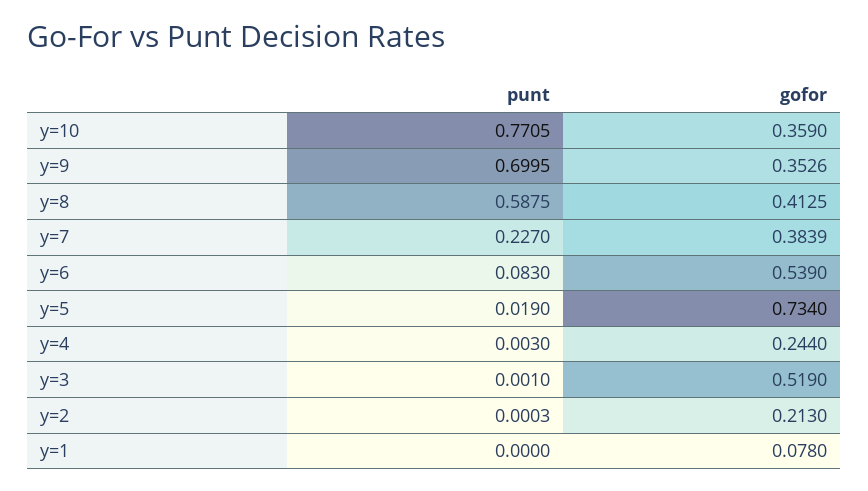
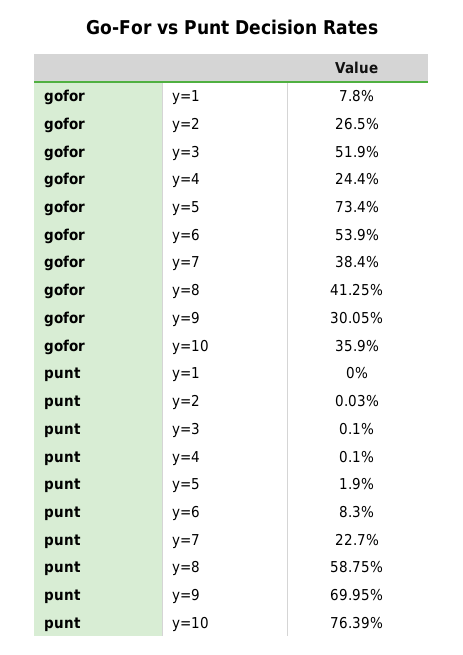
  {
    "punt": {
-     "y=10": 0.7705,
+     "y=10": 0.7639,
      "y=9": 0.6995,
      "y=8": 0.5875,
      "y=7": 0.227,
      "y=6": 0.083,
      "y=5": 0.019,
-     "y=4": 0.003,
+     "y=4": 0.001,
      "y=3": 0.001,
      "y=2": 0.0003,
      "y=1": 0
    },
    "gofor": {
      "y=10": 0.359,
-     "y=9": 0.3526,
+     "y=9": 0.3005,
      "y=8": 0.4125,
-     "y=7": 0.3839,
+     "y=7": 0.384,
      "y=6": 0.539,
      "y=5": 0.734,
      "y=4": 0.244,
      "y=3": 0.519,
-     "y=2": 0.213,
+     "y=2": 0.265,
      "y=1": 0.078
    }
  }

